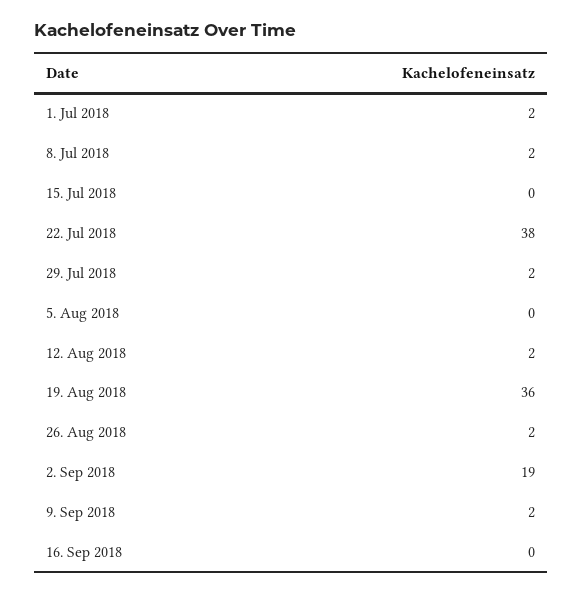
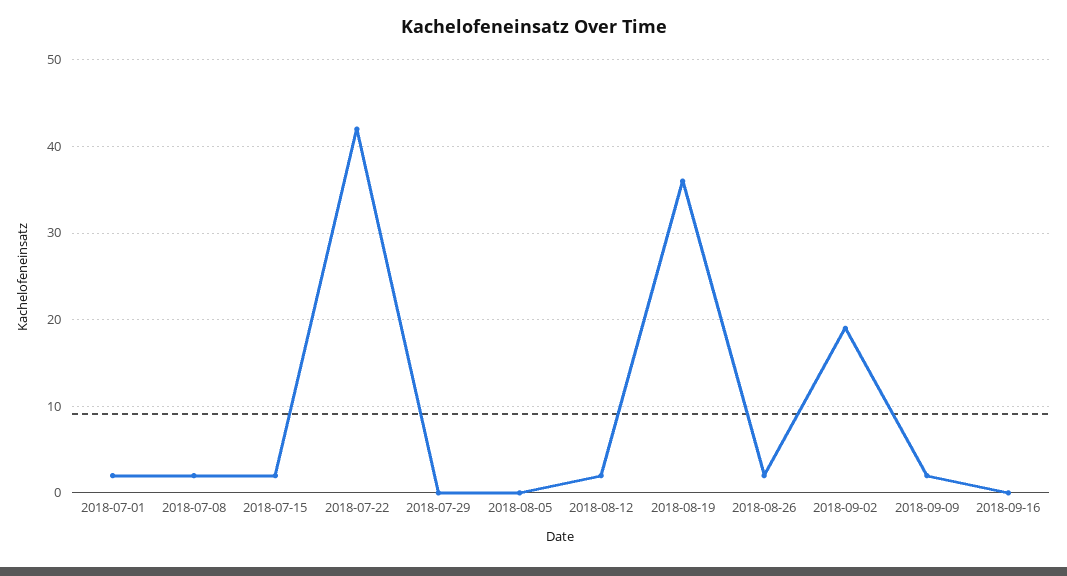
  {
    "1. Jul 2018": 2,
    "8. Jul 2018": 2,
-   "15. Jul 2018": 0,
+   "15. Jul 2018": 2,
-   "22. Jul 2018": 38,
+   "22. Jul 2018": 42,
-   "29. Jul 2018": 2,
+   "29. Jul 2018": 0,
    "5. Aug 2018": 0,
    "12. Aug 2018": 2,
    "19. Aug 2018": 36,
    "26. Aug 2018": 2,
    "2. Sep 2018": 19,
    "9. Sep 2018": 2,
    "16. Sep 2018": 0
  }

